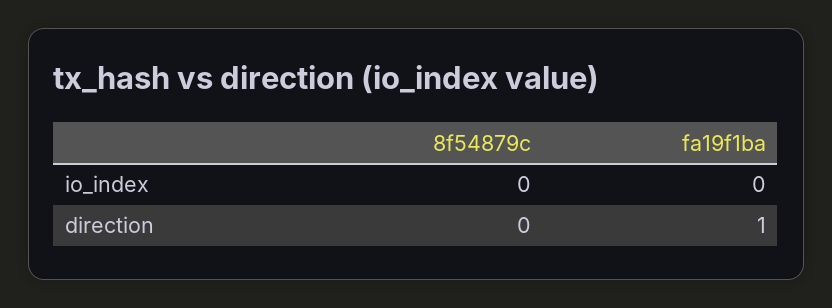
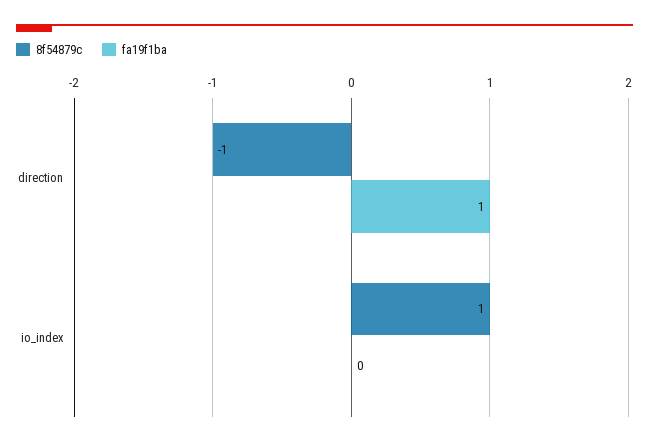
  {
    "8f54879c": {
-     "io_index": 0,
+     "io_index": 1,
-     "direction": 0
+     "direction": -1
    },
    "fa19f1ba": {
      "io_index": 0,
      "direction": 1
    }
  }

